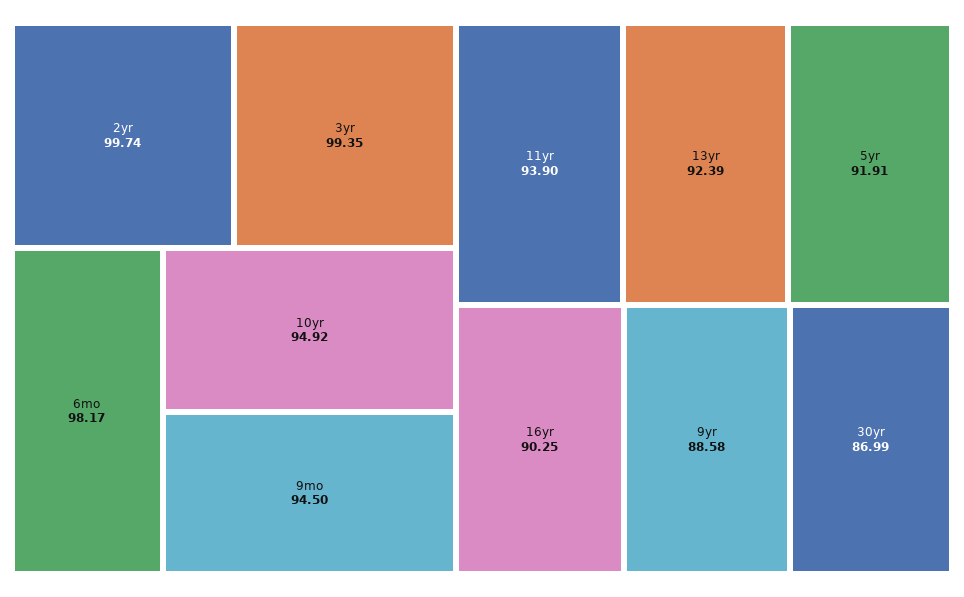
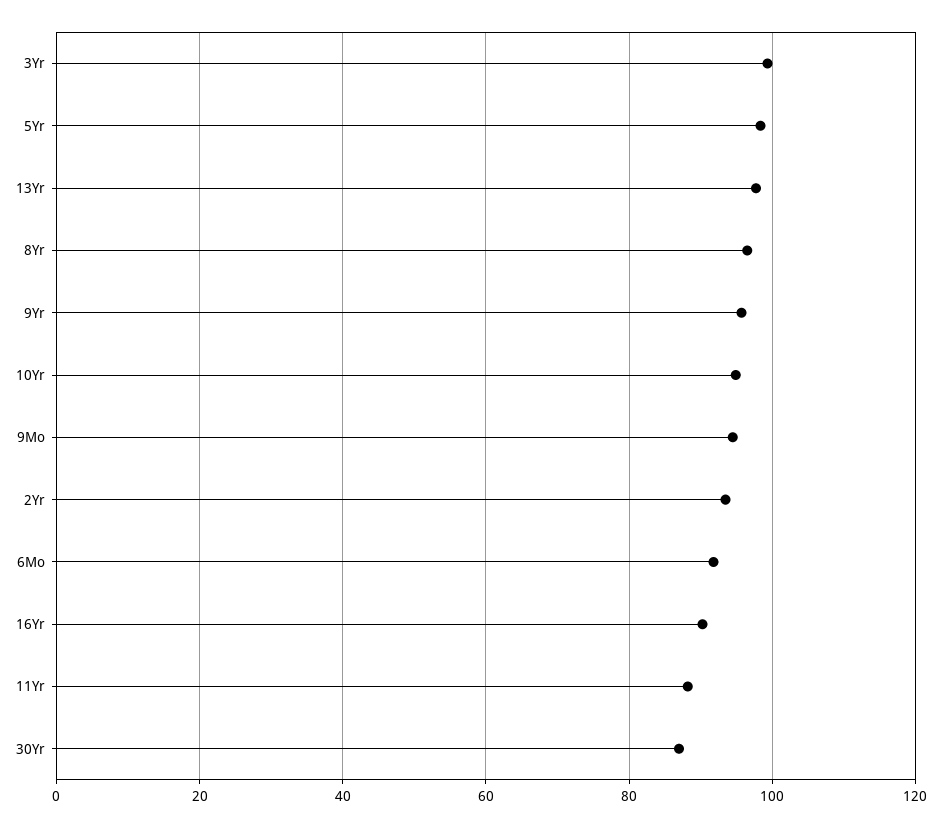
  {
-   "2yr": 99.74,
+   "2yr": 94,
    "3yr": 99.35,
-   "6mo": 98.17,
+   "6mo": 92,
    "10yr": 94.92,
    "9mo": 94.5,
-   "11yr": 93.9,
+   "11yr": 88,
-   "13yr": 92.39,
+   "13yr": 98,
-   "5yr": 91.91,
+   "5yr": 98,
    "16yr": 90.25,
-   "9yr": 88.58,
+   "9yr": 96,
-   "30yr": 86.99
+   "30yr": 86.99,
+   "8Yr": 96
  }

